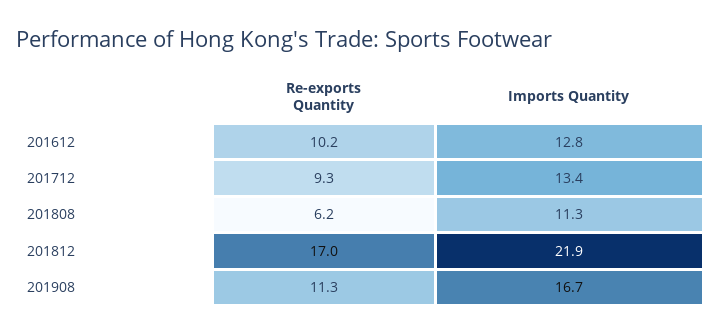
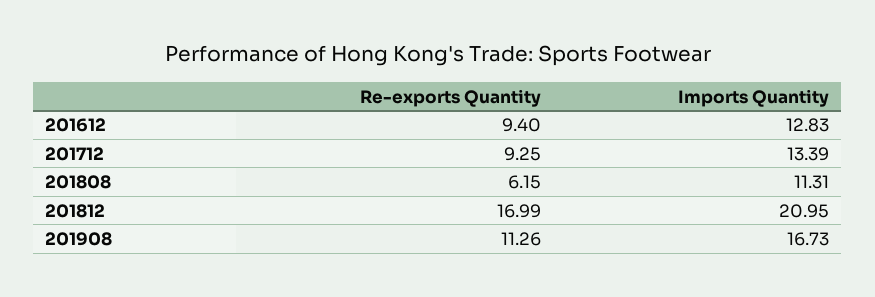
  {
    "Re-exports Quantity": {
-     "201612": 10.2,
+     "201612": 9.4,
      "201712": 9.25,
      "201808": 6.15,
      "201812": 16.99,
      "201908": 11.26
    },
    "Imports Quantity": {
      "201612": 12.83,
      "201712": 13.39,
      "201808": 11.31,
-     "201812": 21.9,
+     "201812": 20.95,
      "201908": 16.73
    }
  }

